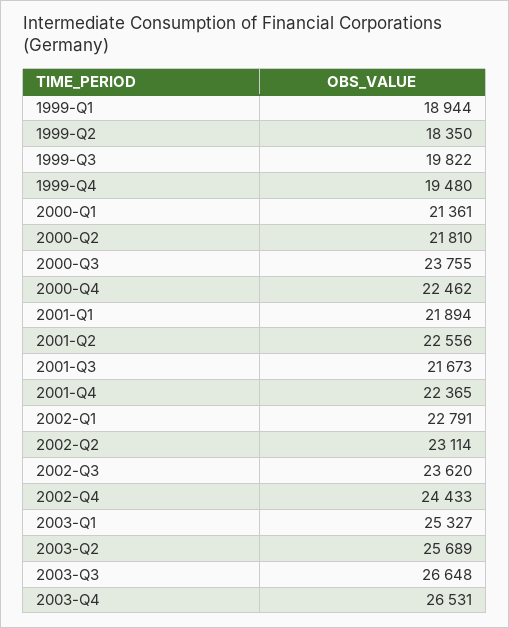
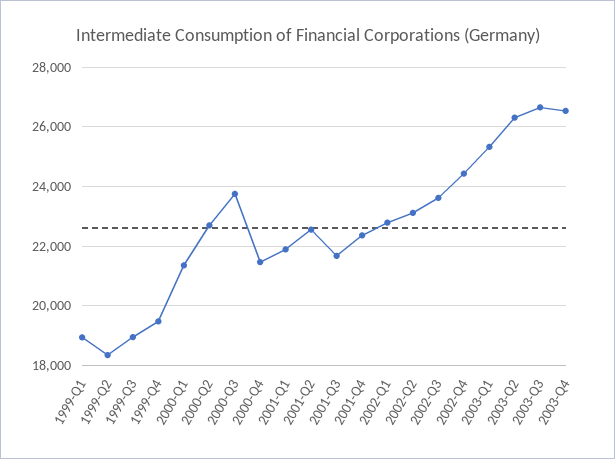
  {
    "1999-Q1": 18944,
    "1999-Q2": 18350,
-   "1999-Q3": 19822,
+   "1999-Q3": 19000,
    "1999-Q4": 19480,
    "2000-Q1": 21361,
-   "2000-Q2": 21810,
+   "2000-Q2": 22750,
    "2000-Q3": 23755,
-   "2000-Q4": 22462,
+   "2000-Q4": 21500,
    "2001-Q1": 21894,
    "2001-Q2": 22556,
    "2001-Q3": 21673,
    "2001-Q4": 22365,
    "2002-Q1": 22791,
    "2002-Q2": 23114,
    "2002-Q3": 23620,
    "2002-Q4": 24433,
    "2003-Q1": 25327,
-   "2003-Q2": 25689,
+   "2003-Q2": 26250,
    "2003-Q3": 26648,
    "2003-Q4": 26531
  }

